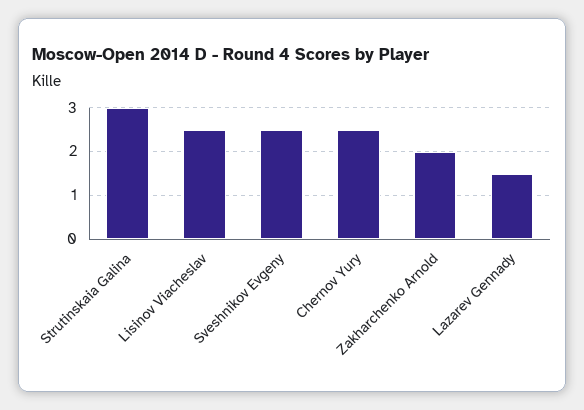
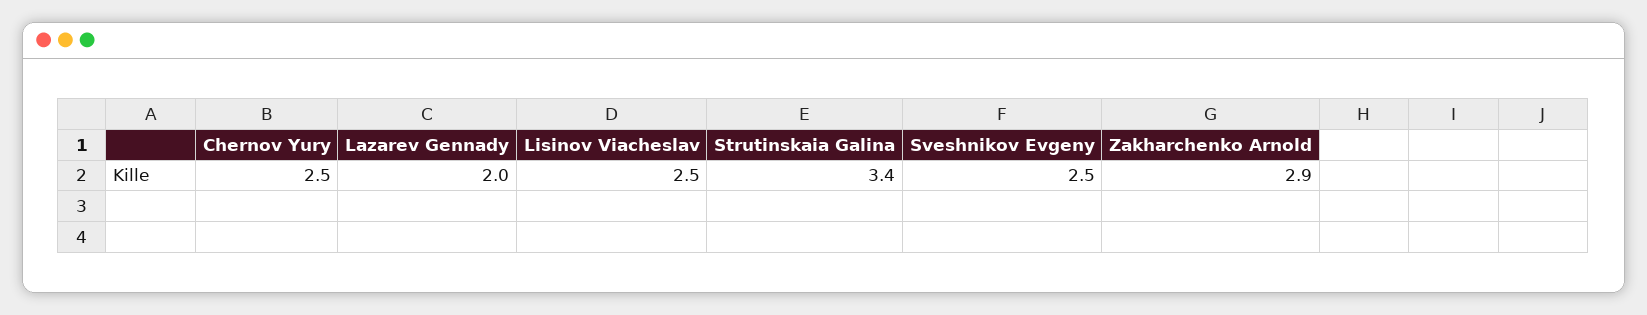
  {
-   "Strutinskaia Galina": 3,
+   "Strutinskaia Galina": 3.4,
    "Lisinov Viacheslav": 2.5,
    "Sveshnikov Evgeny": 2.5,
    "Chernov Yury": 2.5,
-   "Zakharchenko Arnold": 2,
+   "Zakharchenko Arnold": 2.9,
-   "Lazarev Gennady": 1.5
+   "Lazarev Gennady": 2
  }

